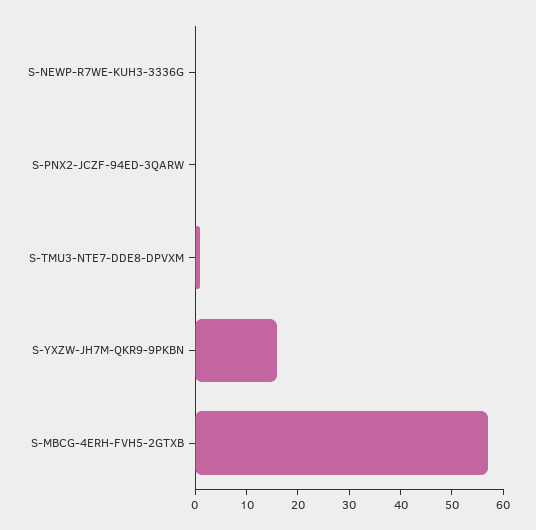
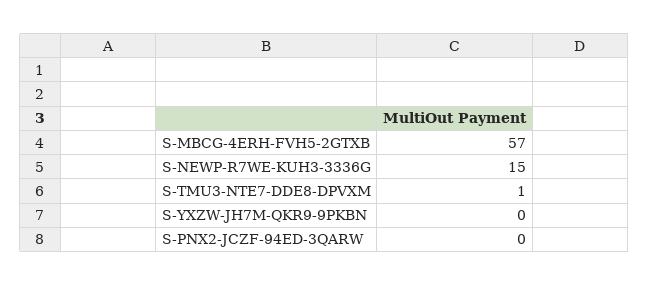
  {
-   "S-NEWP-R7WE-KUH3-3336G": 0,
+   "S-NEWP-R7WE-KUH3-3336G": 15,
    "S-PNX2-JCZF-94ED-3QARW": 0,
    "S-TMU3-NTE7-DDE8-DPVXM": 1,
-   "S-YXZW-JH7M-QKR9-9PKBN": 15,
+   "S-YXZW-JH7M-QKR9-9PKBN": 0,
    "S-MBCG-4ERH-FVH5-2GTXB": 57
  }

